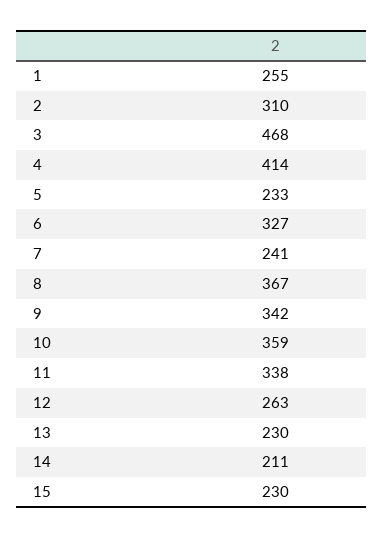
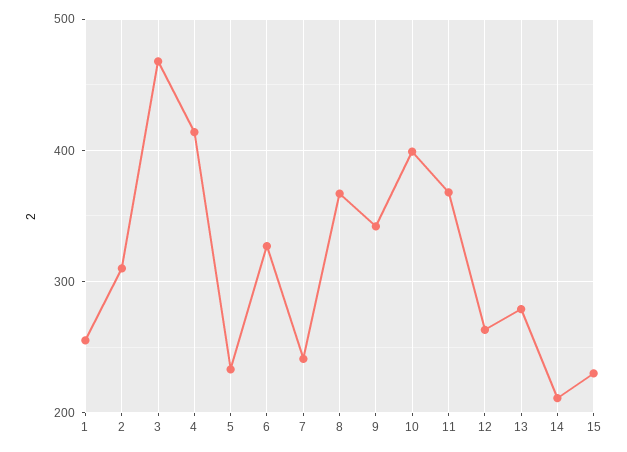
  {
    "1": 255,
    "2": 310,
    "3": 468,
    "4": 414,
    "5": 233,
    "6": 327,
    "7": 241,
    "8": 367,
    "9": 342,
-   "10": 359,
+   "10": 400,
-   "11": 338,
+   "11": 370,
    "12": 263,
-   "13": 230,
+   "13": 280,
    "14": 211,
    "15": 230
  }

